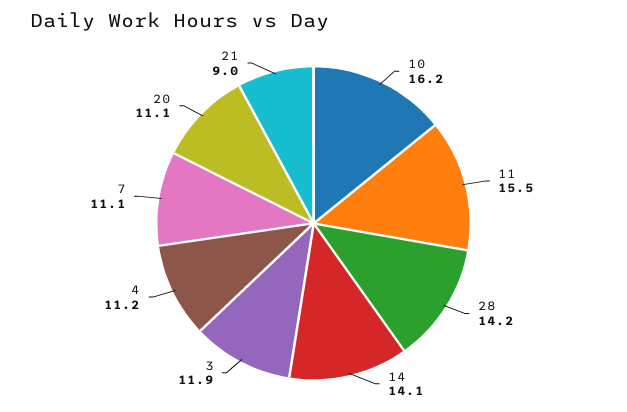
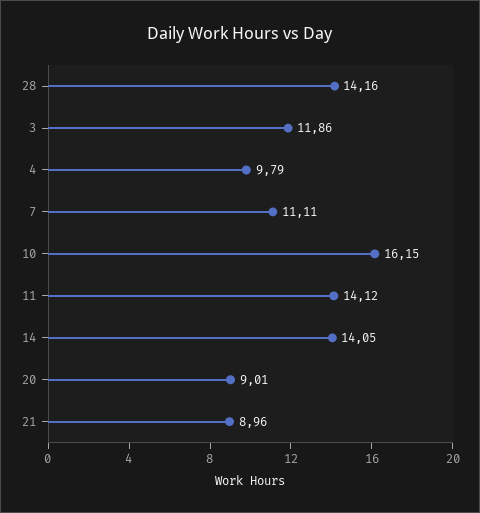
  {
    "10": 16.15,
-   "11": 15.5,
+   "11": 14.12,
    "28": 14.16,
    "14": 14.05,
    "3": 11.86,
-   "4": 11.2,
+   "4": 9.79,
    "7": 11.11,
-   "20": 11.1,
+   "20": 9.01,
    "21": 8.96
  }

